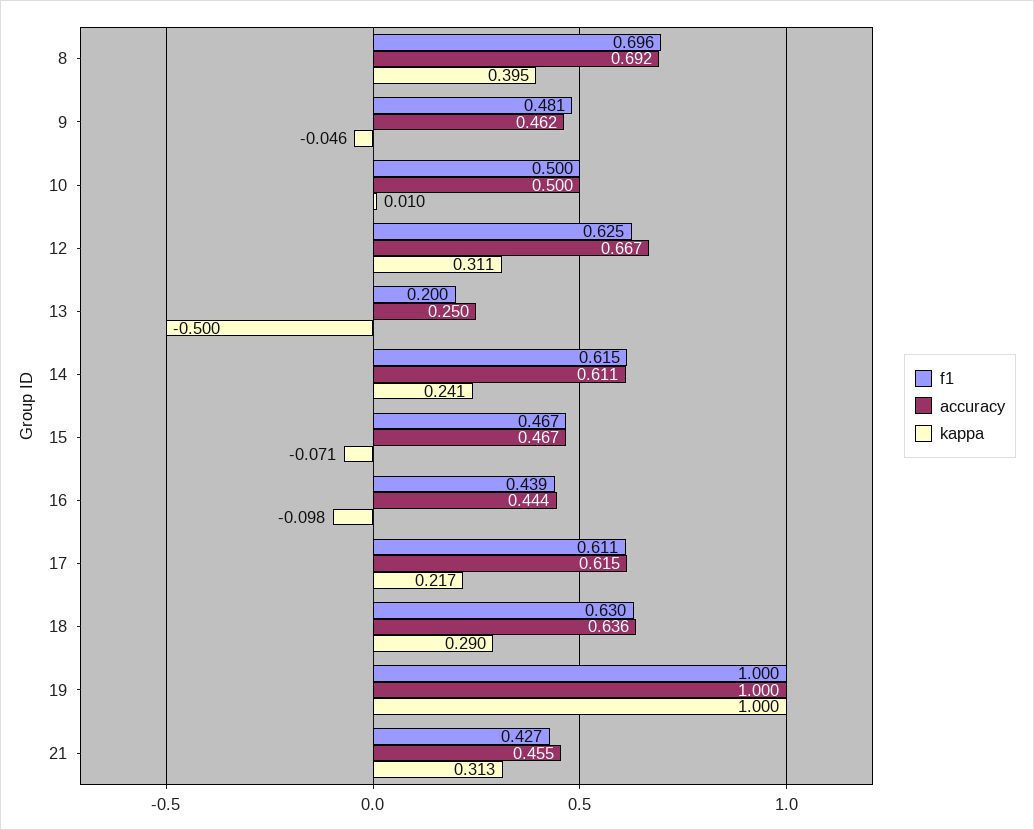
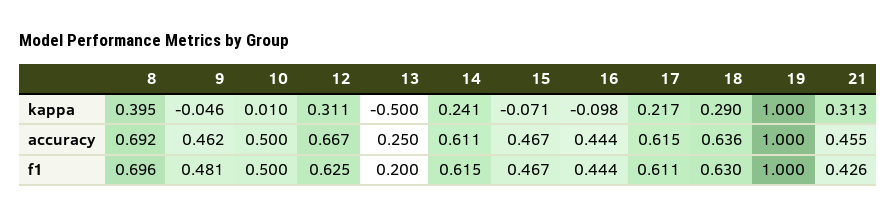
  {
    "f1": {
      "8": 0.696,
      "9": 0.481,
      "10": 0.5,
      "12": 0.625,
      "13": 0.2,
      "14": 0.615,
      "15": 0.467,
-     "16": 0.439,
+     "16": 0.444,
      "17": 0.611,
      "18": 0.63,
      "19": 1,
-     "21": 0.427
+     "21": 0.426
    },
    "accuracy": {
      "8": 0.692,
      "9": 0.462,
      "10": 0.5,
      "12": 0.667,
      "13": 0.25,
      "14": 0.611,
      "15": 0.467,
      "16": 0.444,
      "17": 0.615,
      "18": 0.636,
      "19": 1,
      "21": 0.455
    },
    "kappa": {
      "8": 0.395,
      "9": -0.046,
      "10": 0.01,
      "12": 0.311,
      "13": -0.5,
      "14": 0.241,
      "15": -0.071,
      "16": -0.098,
      "17": 0.217,
      "18": 0.29,
      "19": 1,
      "21": 0.313
    }
  }

